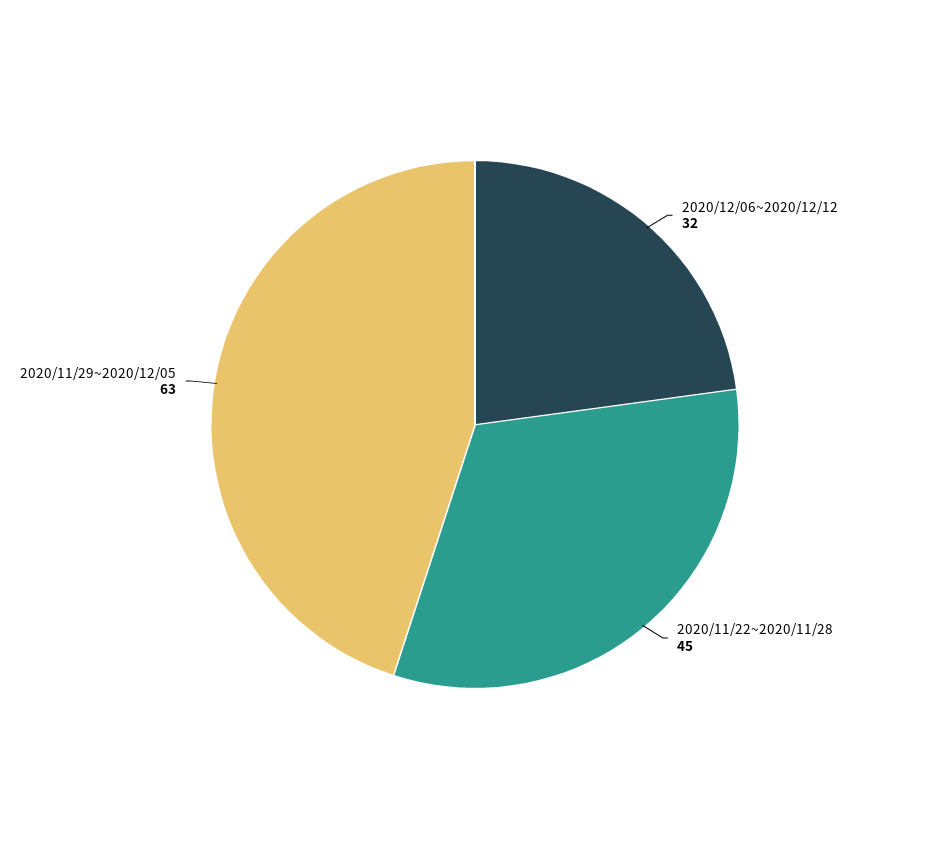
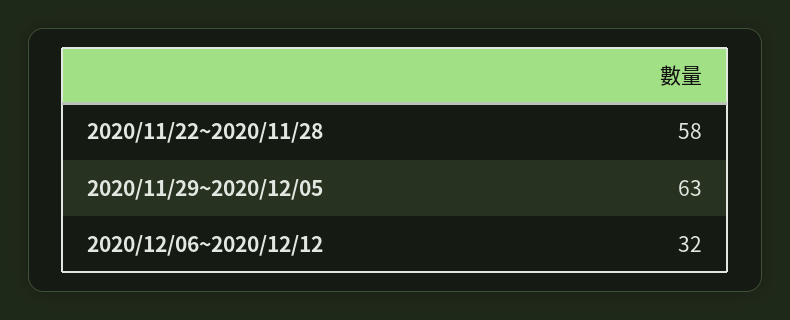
  {
    "2020/12/06~2020/12/12": 32,
-   "2020/11/22~2020/11/28": 45,
+   "2020/11/22~2020/11/28": 58,
    "2020/11/29~2020/12/05": 63
  }

